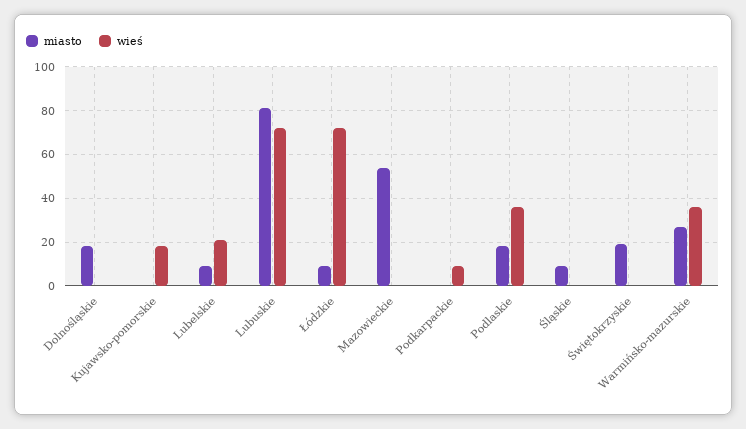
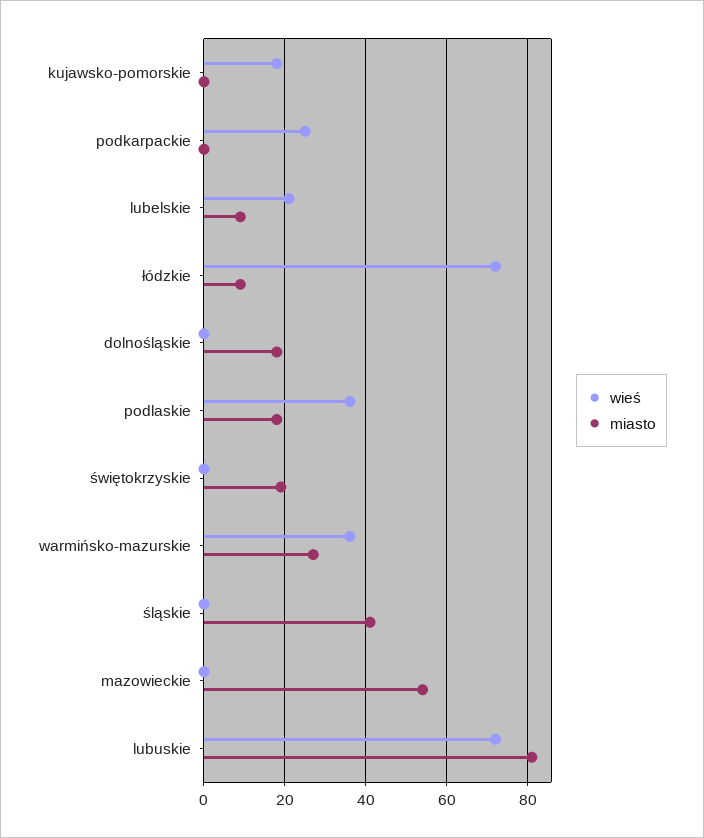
  {
    "miasto": {
      "Dolnośląskie": 20,
      "Kujawsko-pomorskie": 0,
      "Lubelskie": 10,
      "Lubuskie": 80,
      "Łódzkie": 10,
      "Mazowieckie": 55,
      "Podkarpackie": 0,
      "Podlaskie": 20,
-     "Śląskie": 10,
+     "Śląskie": 40,
      "Świętokrzyskie": 20,
      "Warmińsko-mazurskie": 25
    },
    "wieś": {
      "Dolnośląskie": 0,
      "Kujawsko-pomorskie": 20,
      "Lubelskie": 20,
      "Lubuskie": 70,
      "Łódzkie": 70,
      "Mazowieckie": 0,
-     "Podkarpackie": 10,
+     "Podkarpackie": 25,
      "Podlaskie": 35,
      "Śląskie": 0,
      "Świętokrzyskie": 0,
      "Warmińsko-mazurskie": 35
    }
  }

